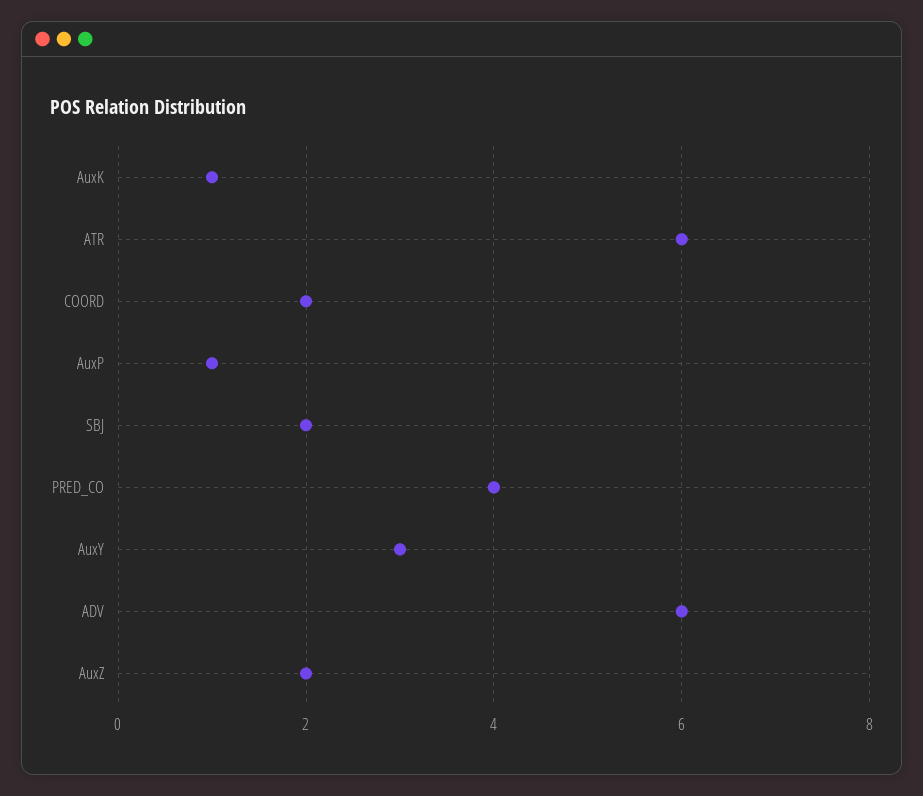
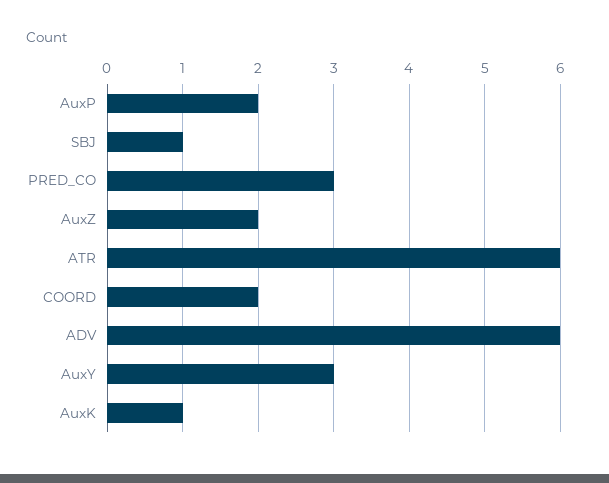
  {
    "AuxK": 1,
    "ATR": 6,
    "COORD": 2,
-   "AuxP": 1,
+   "AuxP": 2,
-   "SBJ": 2,
+   "SBJ": 1,
-   "PRED_CO": 4,
+   "PRED_CO": 3,
    "AuxY": 3,
    "ADV": 6,
    "AuxZ": 2
  }

